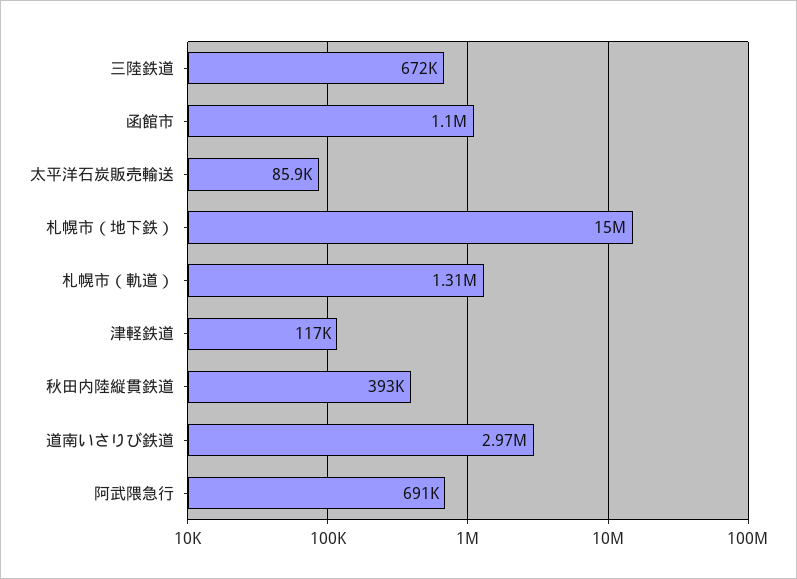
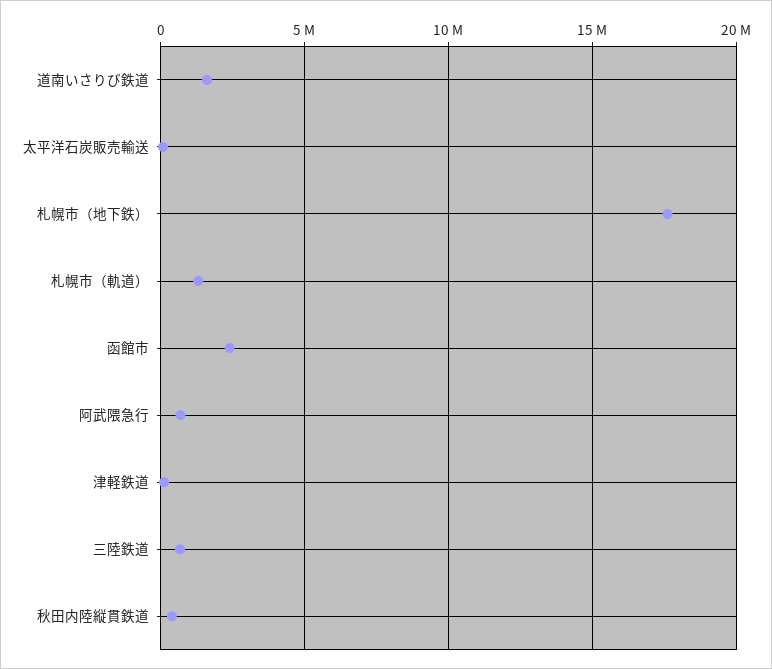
  {
    "三陸鉄道": 672000,
-   "函館市": 1100000,
+   "函館市": 2500000,
    "太平洋石炭販売輸送": 85900,
-   "札幌市（地下鉄）": 15000000,
+   "札幌市（地下鉄）": 17500000,
    "札幌市（軌道）": 1310000,
    "津軽鉄道": 117000,
    "秋田内陸縦貫鉄道": 393000,
-   "道南いさりび鉄道": 2970000,
+   "道南いさりび鉄道": 1500000,
    "阿武隈急行": 691000
  }

